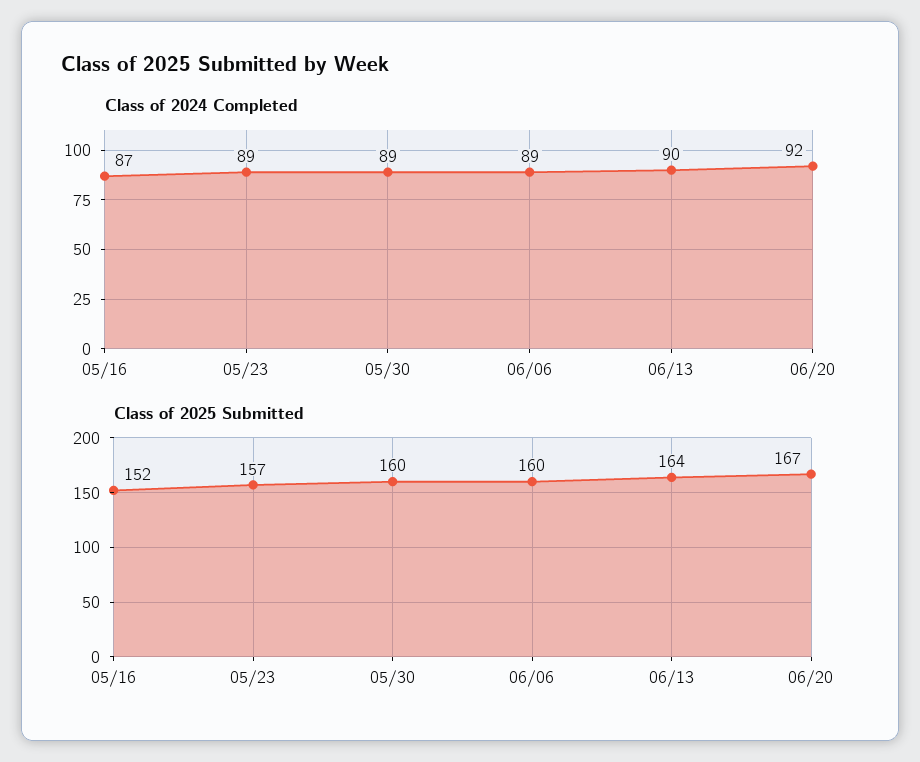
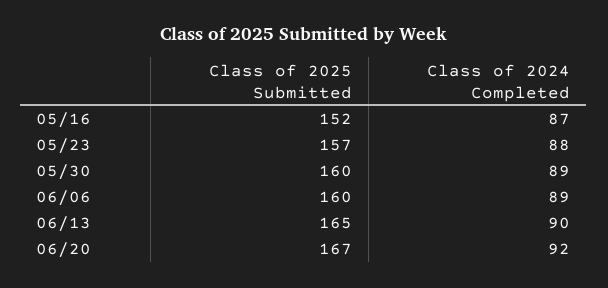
  {
    "Class of 2024 Completed": {
      "05/16": 87,
-     "05/23": 89,
+     "05/23": 88,
      "05/30": 89,
      "06/06": 89,
      "06/13": 90,
      "06/20": 92
    },
    "Class of 2025 Submitted": {
      "05/16": 152,
      "05/23": 157,
      "05/30": 160,
      "06/06": 160,
-     "06/13": 164,
+     "06/13": 165,
      "06/20": 167
    }
  }

